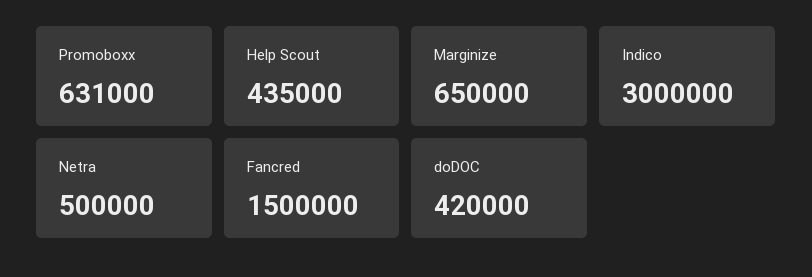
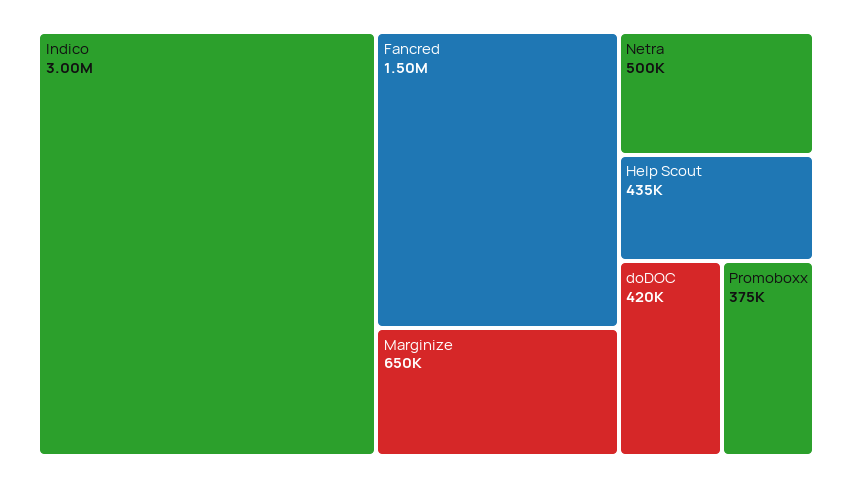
  {
-   "Promoboxx": 631000,
+   "Promoboxx": 375000,
    "Help Scout": 435000,
    "Marginize": 650000,
    "Indico": 3000000,
    "Netra": 500000,
    "Fancred": 1500000,
    "doDOC": 420000
  }

